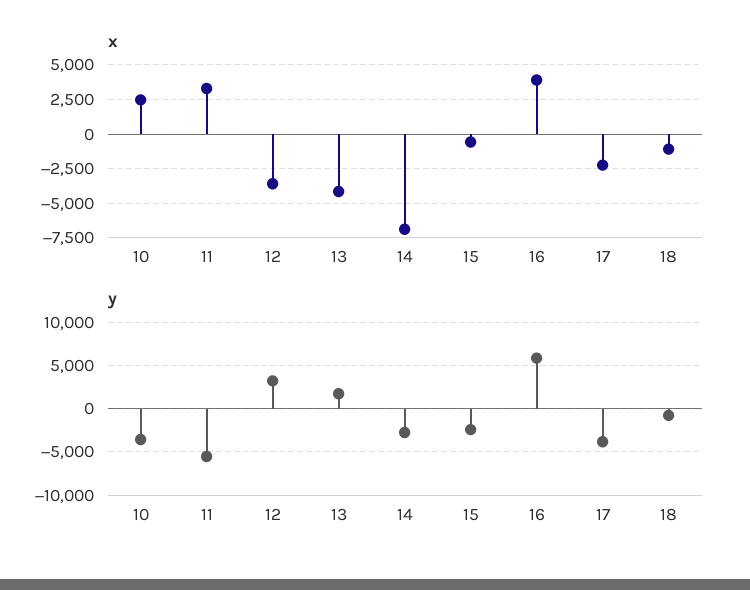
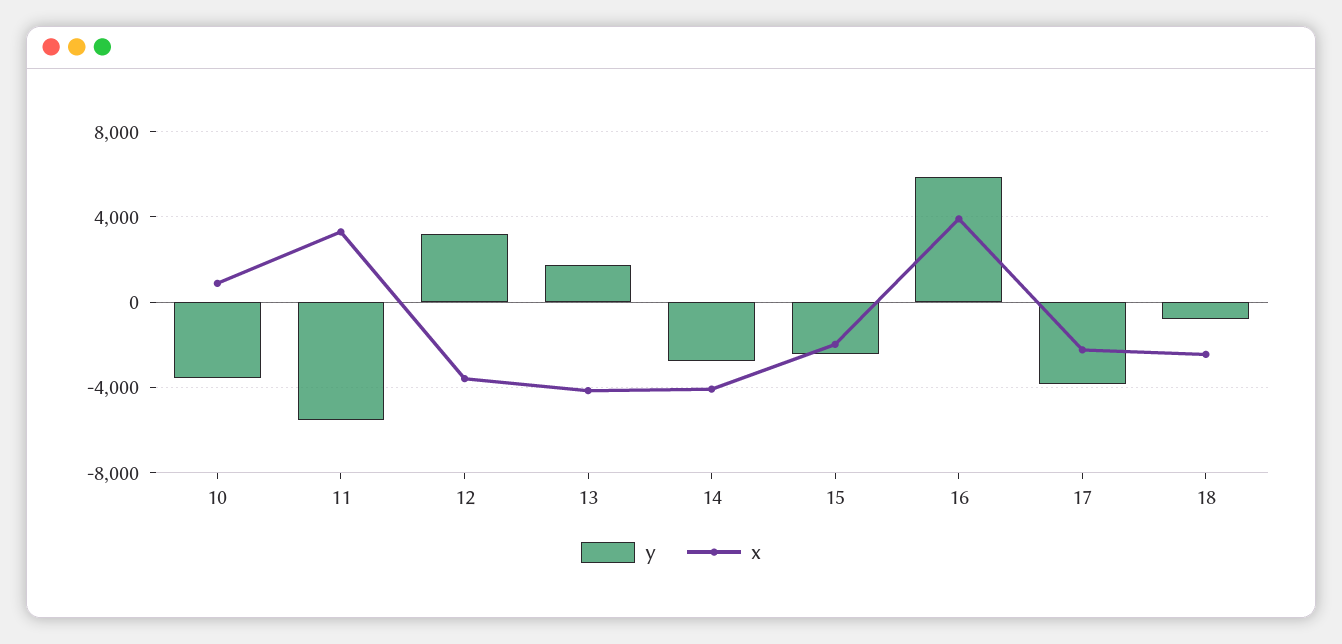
  {
    "x": {
-     "10": 2500,
+     "10": 1000,
      "11": 3500,
      "12": -3500,
      "13": -4000,
-     "14": -7000,
+     "14": -4000,
-     "15": -500,
+     "15": -2000,
      "16": 4000,
      "17": -2000,
-     "18": -1000
+     "18": -2500
    },
    "y": {
      "10": -3500,
      "11": -5500,
      "12": 3000,
      "13": 1500,
      "14": -3000,
      "15": -2500,
      "16": 6000,
      "17": -4000,
      "18": -1000
    }
  }

